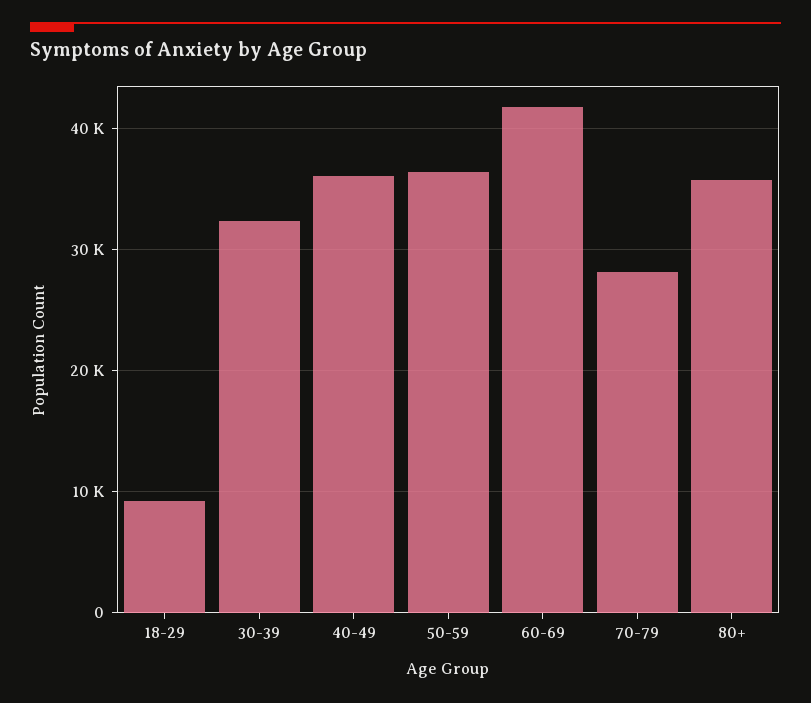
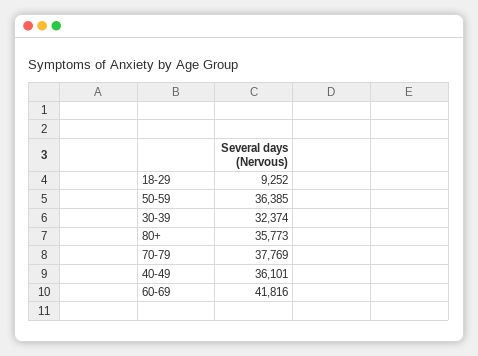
  {
    "18-29": 9252,
    "30-39": 32374,
    "40-49": 36101,
    "50-59": 36385,
    "60-69": 41816,
-   "70-79": 28000,
+   "70-79": 37769,
    "80+": 35773
  }

